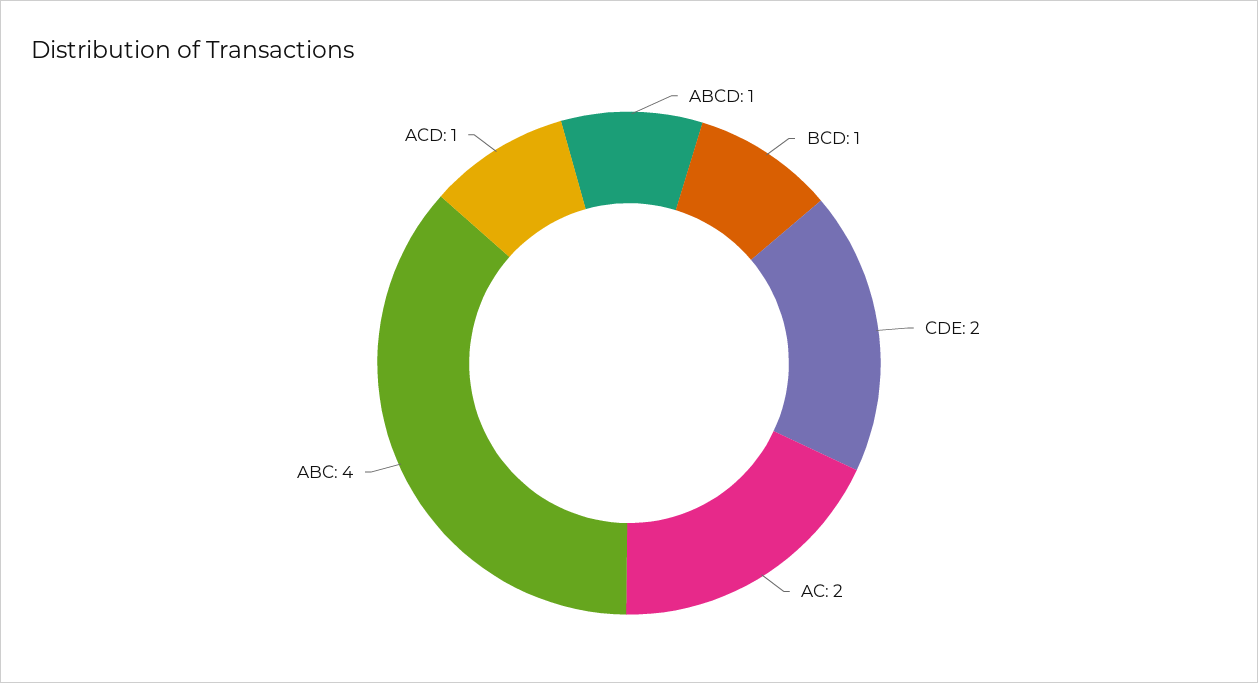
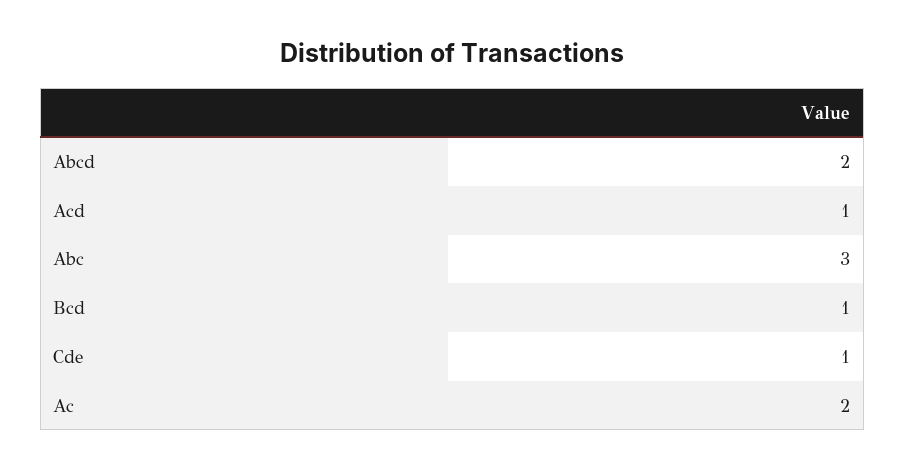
  {
-   "ABCD": 1,
+   "ABCD": 2,
    "BCD": 1,
-   "CDE": 2,
+   "CDE": 1,
    "AC": 2,
-   "ABC": 4,
+   "ABC": 3,
    "ACD": 1
  }

